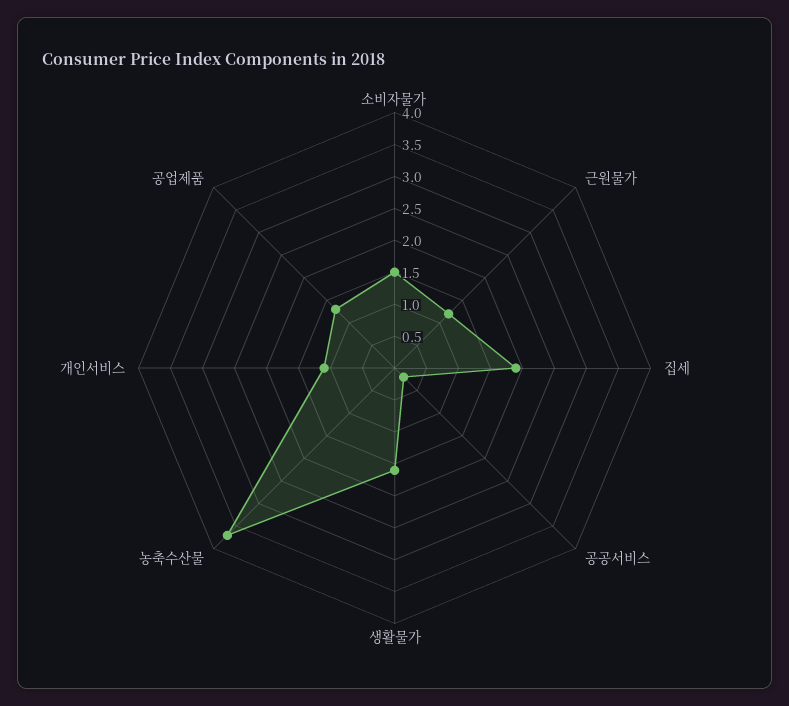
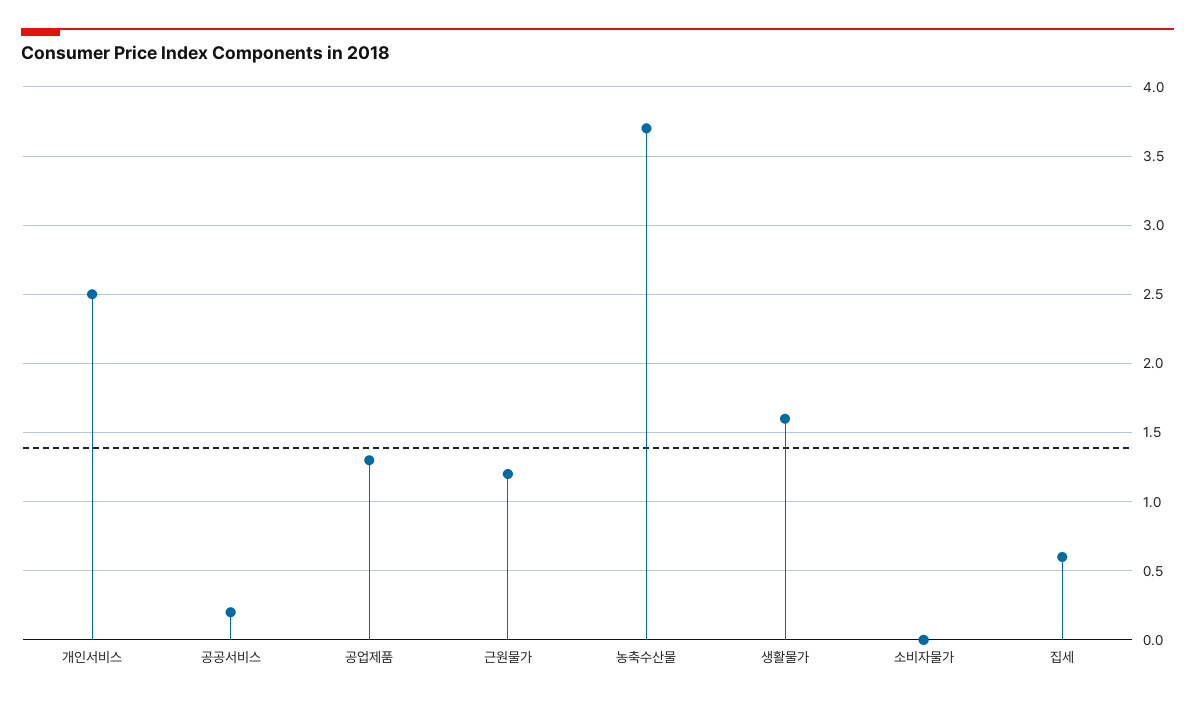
  {
-   "소비자물가": 1.5,
+   "소비자물가": 0,
    "근원물가": 1.2,
-   "집세": 2,
+   "집세": 0.6,
    "공공서비스": 0.2,
    "생활물가": 1.6,
    "농축수산물": 3.7,
-   "개인서비스": 1,
+   "개인서비스": 2.5,
    "공업제품": 1.3
  }

